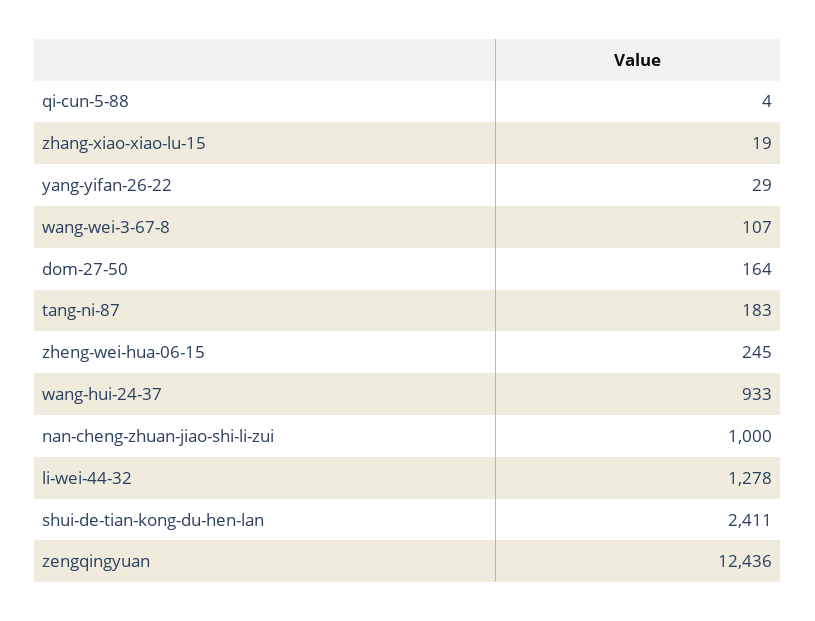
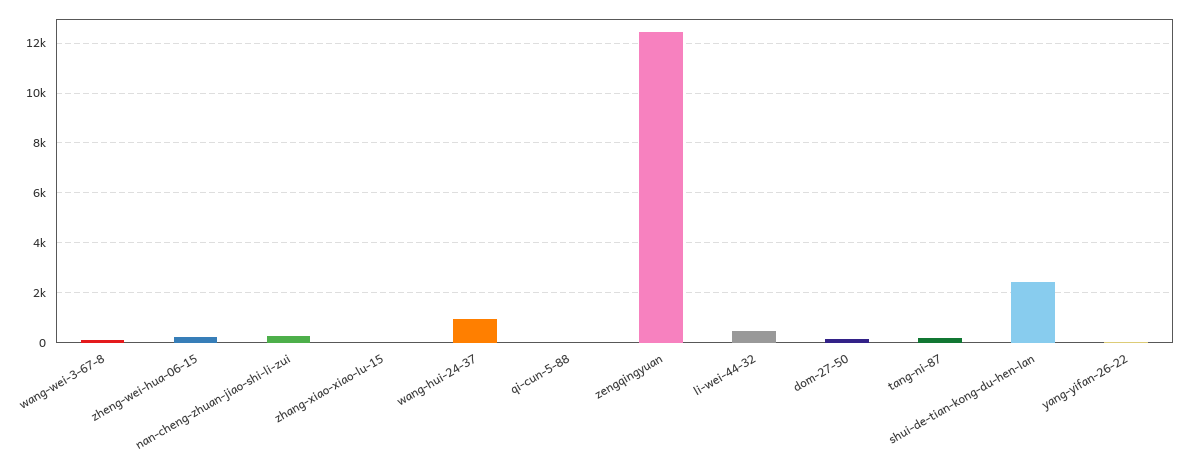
  {
    "qi-cun-5-88": 4,
    "zhang-xiao-xiao-lu-15": 19,
    "yang-yifan-26-22": 29,
    "wang-wei-3-67-8": 107,
    "dom-27-50": 164,
    "tang-ni-87": 183,
    "zheng-wei-hua-06-15": 245,
    "wang-hui-24-37": 933,
-   "nan-cheng-zhuan-jiao-shi-li-zui": 1000,
+   "nan-cheng-zhuan-jiao-shi-li-zui": 250,
-   "li-wei-44-32": 1278,
+   "li-wei-44-32": 500,
    "shui-de-tian-kong-du-hen-lan": 2411,
    "zengqingyuan": 12436
  }

